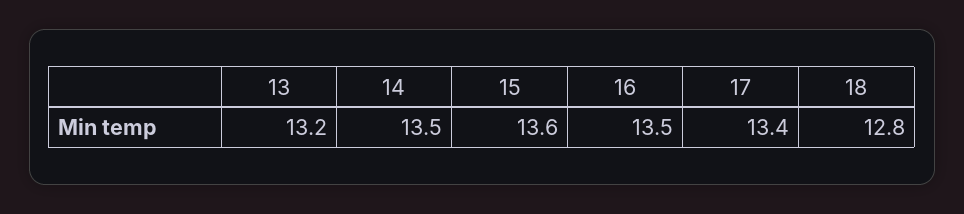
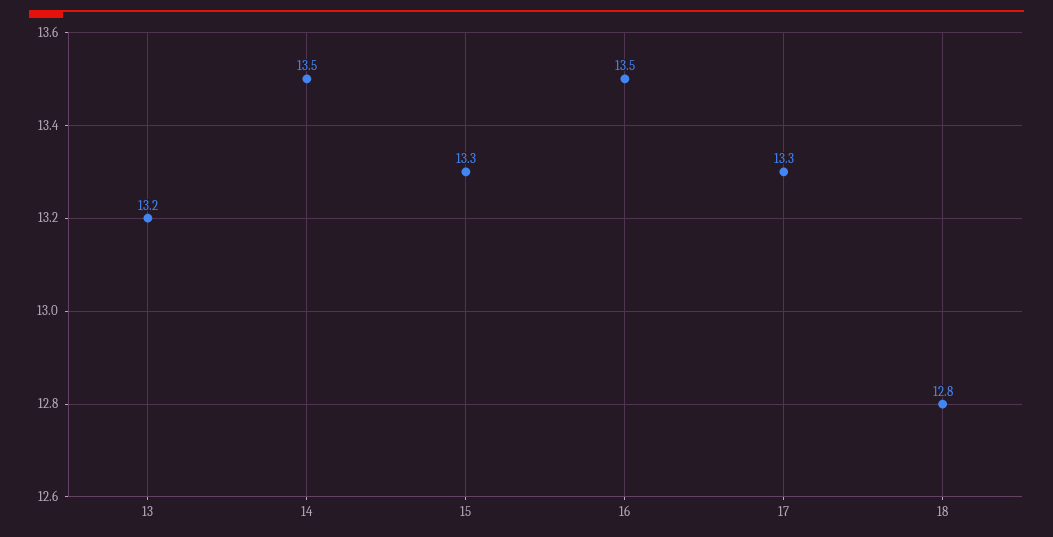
  {
    "13": 13.2,
    "14": 13.5,
-   "15": 13.6,
+   "15": 13.3,
    "16": 13.5,
-   "17": 13.4,
+   "17": 13.3,
    "18": 12.8
  }

